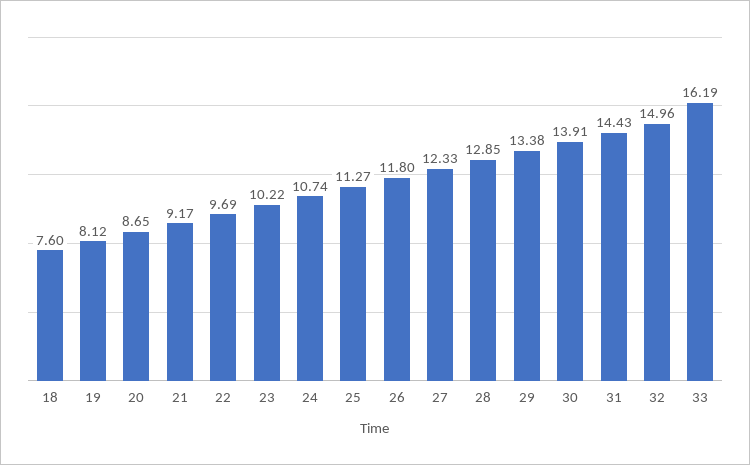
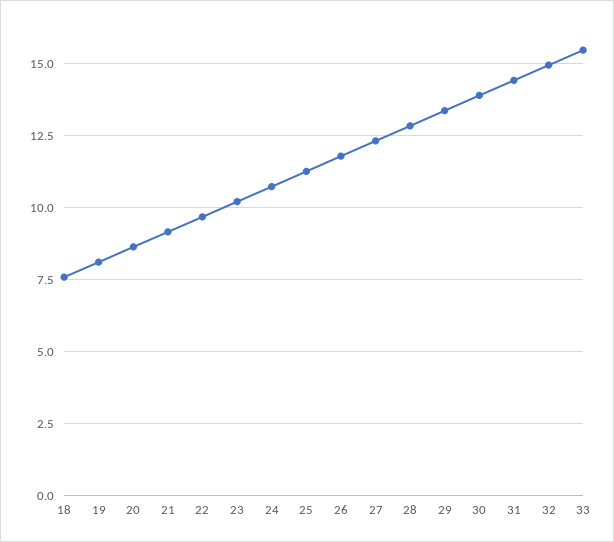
  {
    "18": 7.6,
    "19": 8.12,
    "20": 8.65,
    "21": 9.17,
    "22": 9.69,
    "23": 10.22,
    "24": 10.74,
    "25": 11.27,
    "26": 11.8,
    "27": 12.33,
    "28": 12.85,
    "29": 13.38,
    "30": 13.91,
    "31": 14.43,
    "32": 14.96,
-   "33": 16.19
+   "33": 15.5
  }

